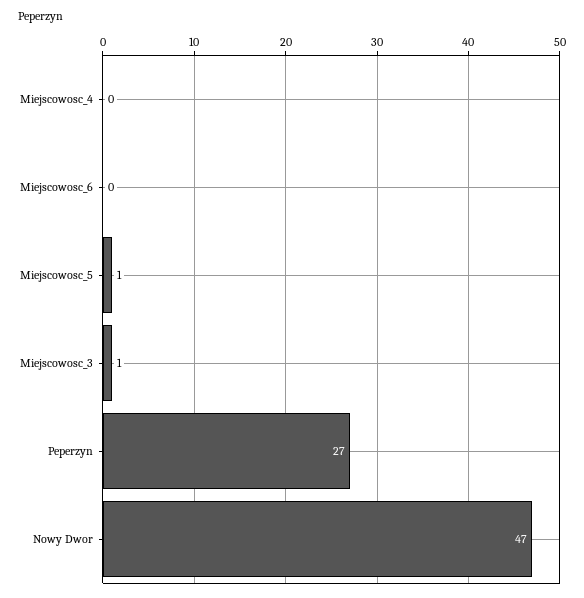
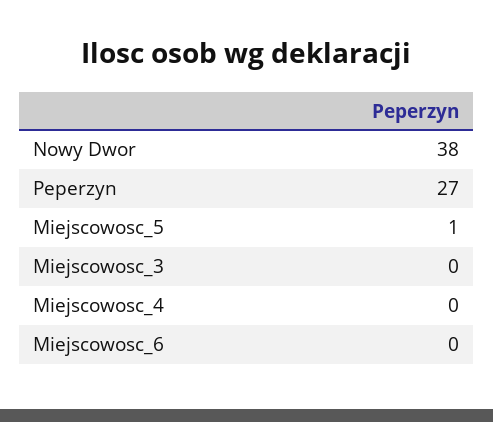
  {
    "Miejscowosc_4": 0,
    "Miejscowosc_6": 0,
    "Miejscowosc_5": 1,
-   "Miejscowosc_3": 1,
+   "Miejscowosc_3": 0,
    "Peperzyn": 27,
-   "Nowy Dwor": 47
+   "Nowy Dwor": 38
  }

